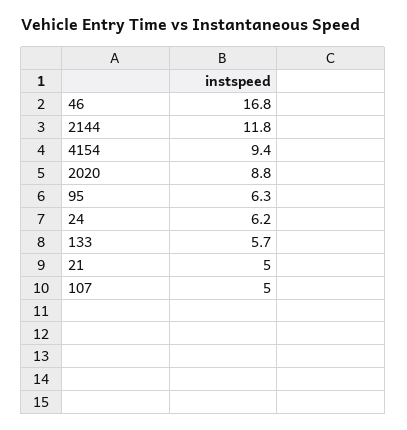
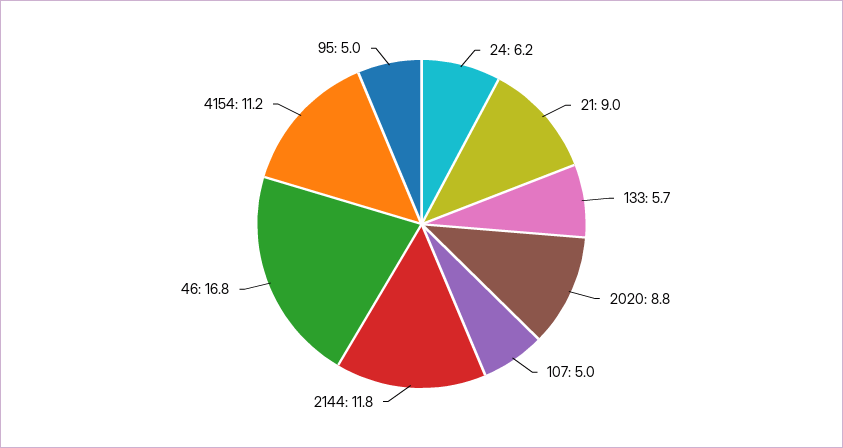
  {
    "46": 16.8,
    "2144": 11.8,
-   "4154": 9.4,
+   "4154": 11.2,
    "2020": 8.8,
-   "95": 6.3,
+   "95": 5,
    "24": 6.2,
    "133": 5.7,
-   "21": 5,
+   "21": 9,
    "107": 5
  }

